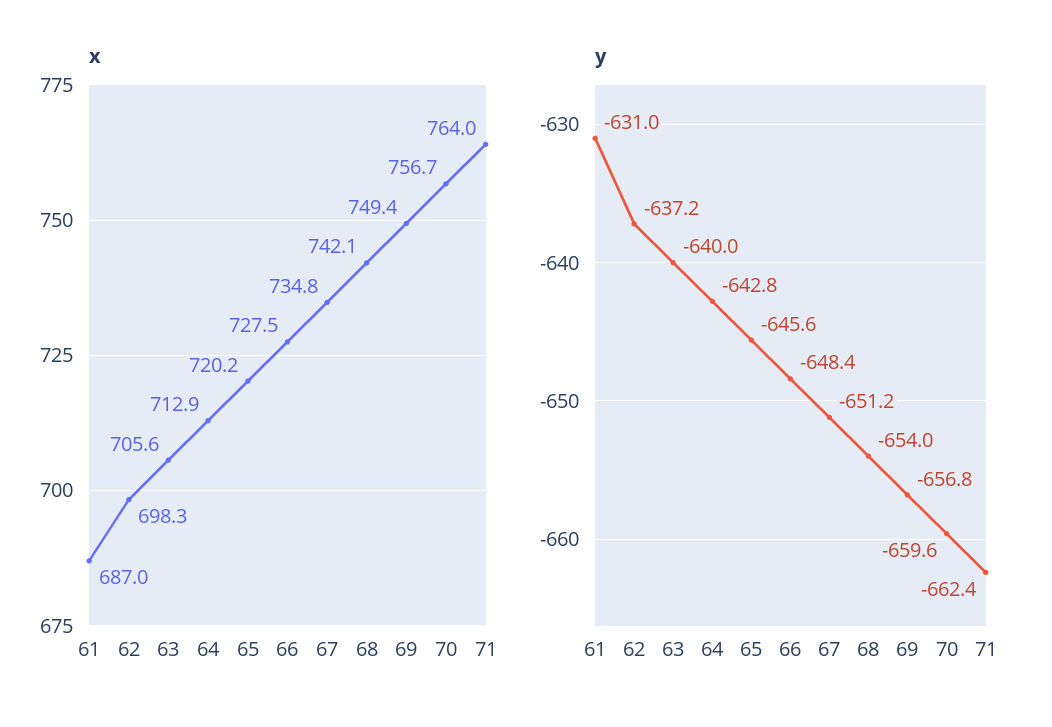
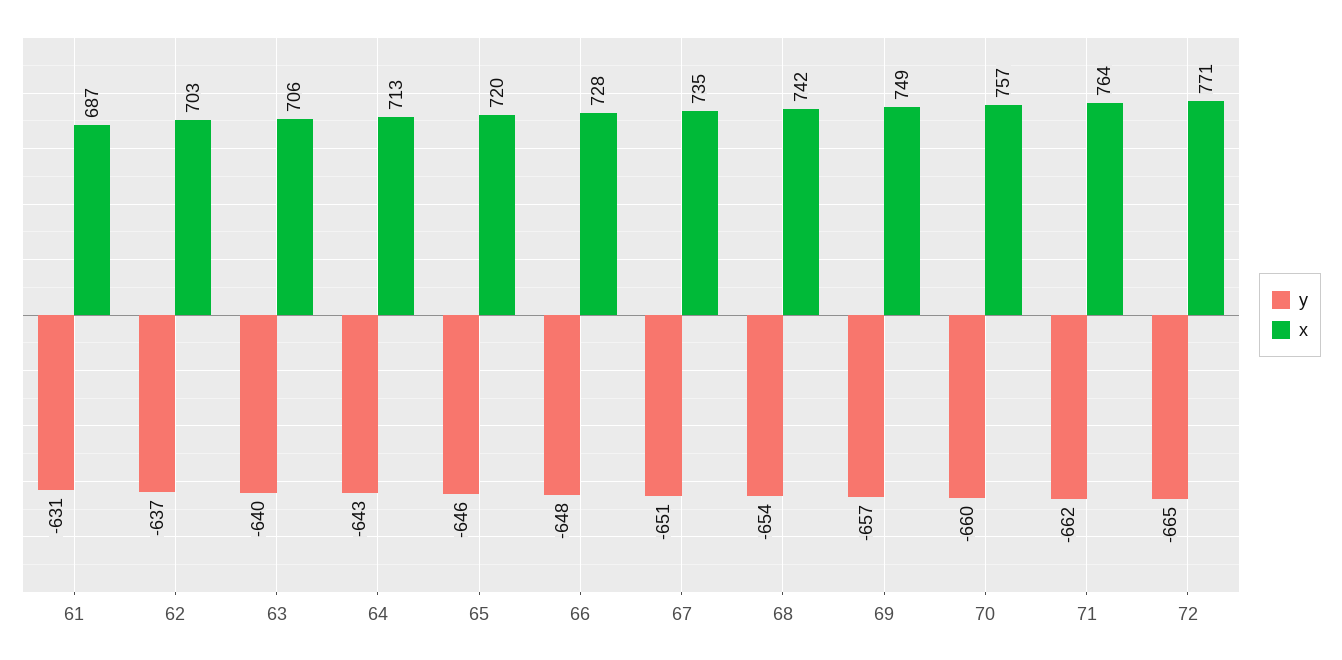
  {
    "x": {
      "61": 687,
-     "62": 698.3,
+     "62": 703,
      "63": 705.6,
      "64": 712.9,
      "65": 720.2,
      "66": 727.5,
      "67": 734.8,
      "68": 742.1,
      "69": 749.4,
      "70": 756.7,
-     "71": 764
+     "71": 764,
+     "72": 771
    },
    "y": {
      "61": -631,
      "62": -637.2,
      "63": -640,
      "64": -642.8,
      "65": -645.6,
      "66": -648.4,
      "67": -651.2,
      "68": -654,
      "69": -656.8,
      "70": -659.6,
-     "71": -662.4
+     "71": -662.4,
+     "72": -665
    }
  }

